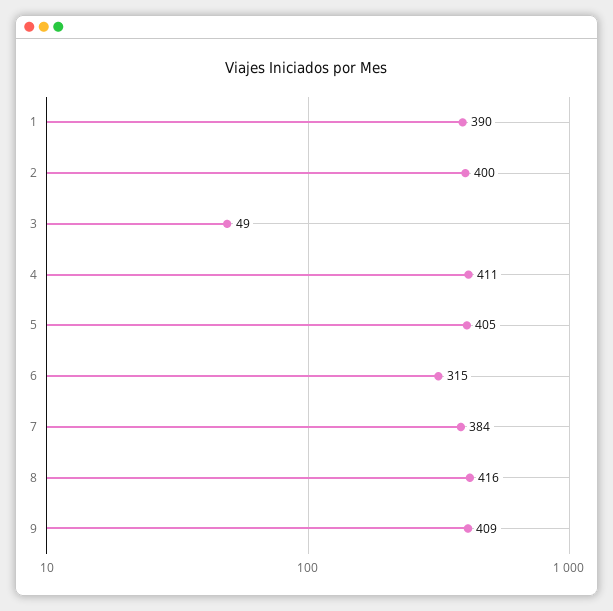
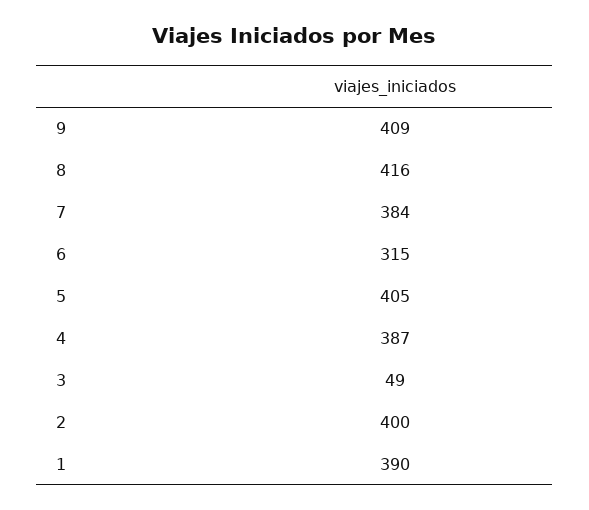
  {
    "1": 390,
    "2": 400,
    "3": 49,
-   "4": 411,
+   "4": 387,
    "5": 405,
    "6": 315,
    "7": 384,
    "8": 416,
    "9": 409
  }

